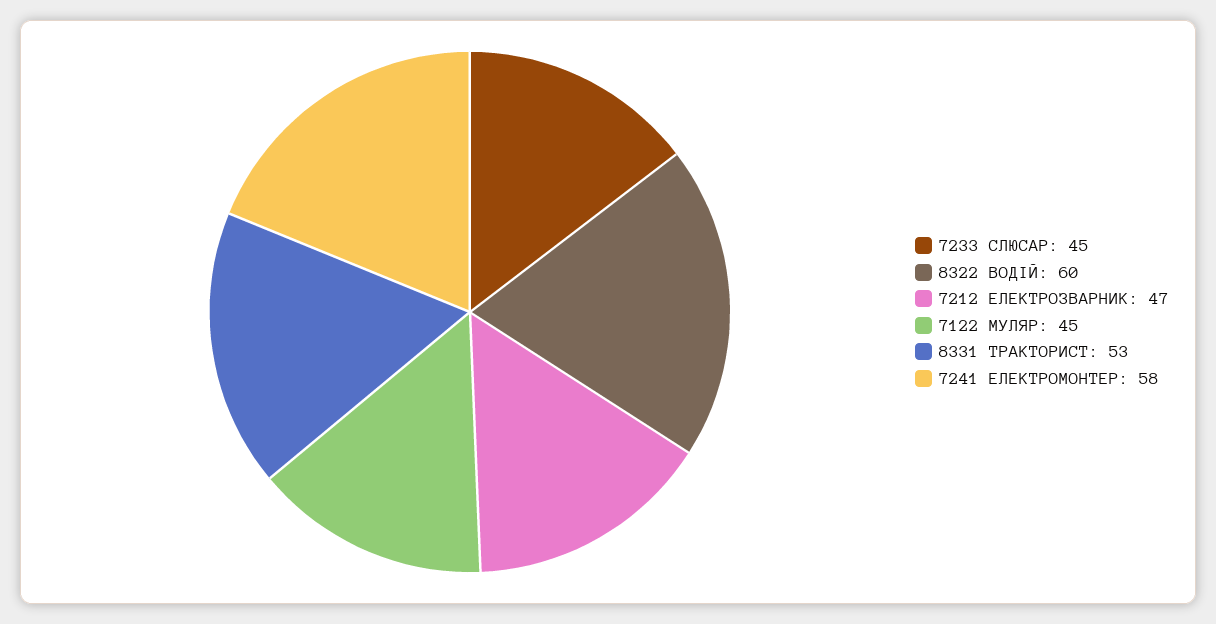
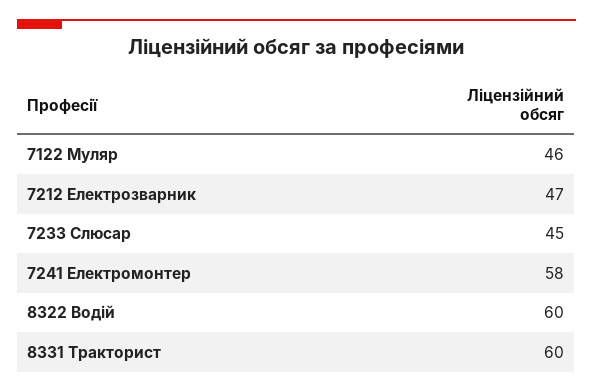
  {
    "7233 СЛЮСАР": 45,
    "8322 ВОДІЙ": 60,
    "7212 ЕЛЕКТРОЗВАРНИК": 47,
-   "7122 МУЛЯР": 45,
+   "7122 МУЛЯР": 46,
-   "8331 ТРАКТОРИСТ": 53,
+   "8331 ТРАКТОРИСТ": 60,
    "7241 ЕЛЕКТРОМОНТЕР": 58
  }

